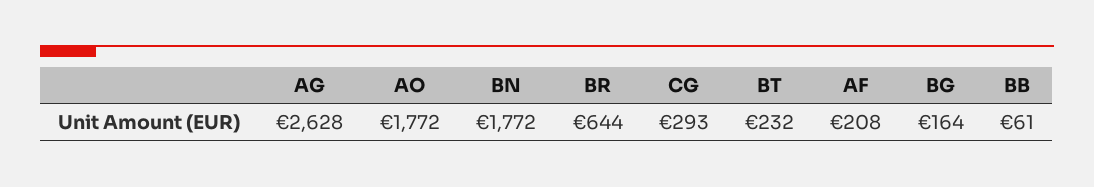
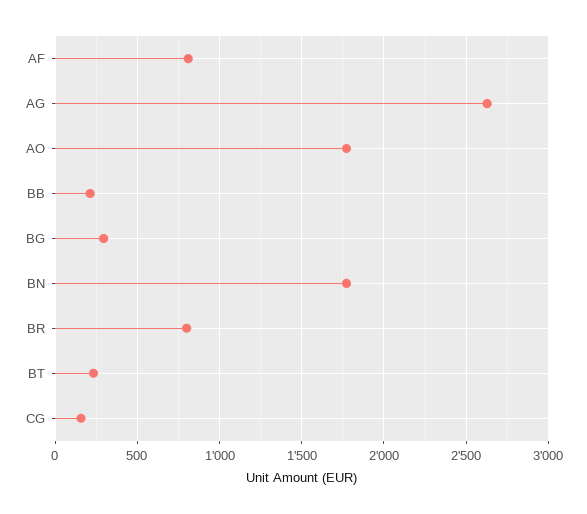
  {
    "AG": 2628,
    "AO": 1772,
    "BN": 1772,
-   "BR": 644,
+   "BR": 800,
-   "CG": 293,
+   "CG": 150,
    "BT": 232,
-   "AF": 208,
+   "AF": 800,
-   "BG": 164,
+   "BG": 300,
-   "BB": 61
+   "BB": 200
  }

